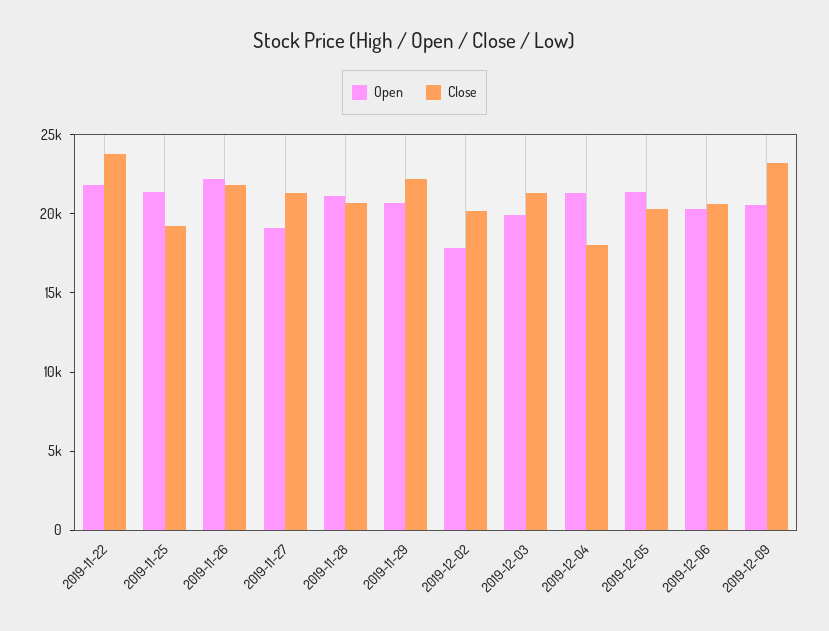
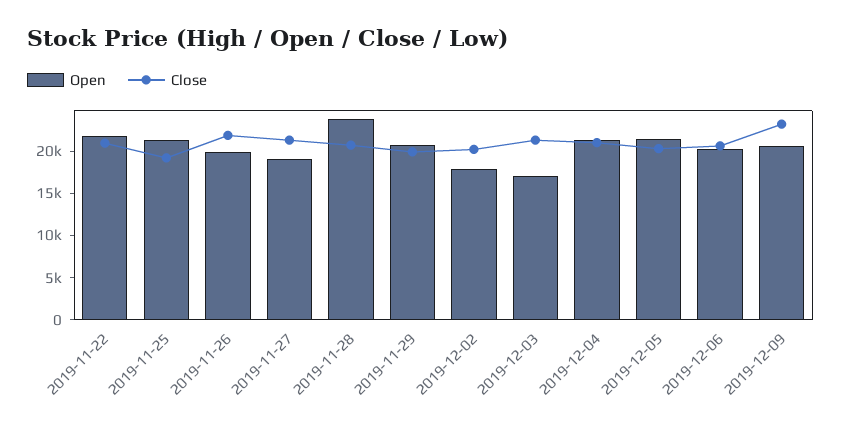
  {
    "Open": {
      "2019-11-22": 22000,
      "2019-11-25": 21000,
-     "2019-11-26": 22000,
+     "2019-11-26": 20000,
      "2019-11-27": 19000,
-     "2019-11-28": 21000,
+     "2019-11-28": 24000,
      "2019-11-29": 21000,
      "2019-12-02": 18000,
-     "2019-12-03": 20000,
+     "2019-12-03": 17000,
      "2019-12-04": 21000,
      "2019-12-05": 21000,
      "2019-12-06": 20000,
      "2019-12-09": 21000
    },
    "Close": {
-     "2019-11-22": 24000,
+     "2019-11-22": 21000,
      "2019-11-25": 19000,
      "2019-11-26": 22000,
      "2019-11-27": 21000,
      "2019-11-28": 21000,
-     "2019-11-29": 22000,
+     "2019-11-29": 20000,
      "2019-12-02": 20000,
      "2019-12-03": 21000,
-     "2019-12-04": 18000,
+     "2019-12-04": 21000,
      "2019-12-05": 20000,
      "2019-12-06": 21000,
      "2019-12-09": 23000
    }
  }

